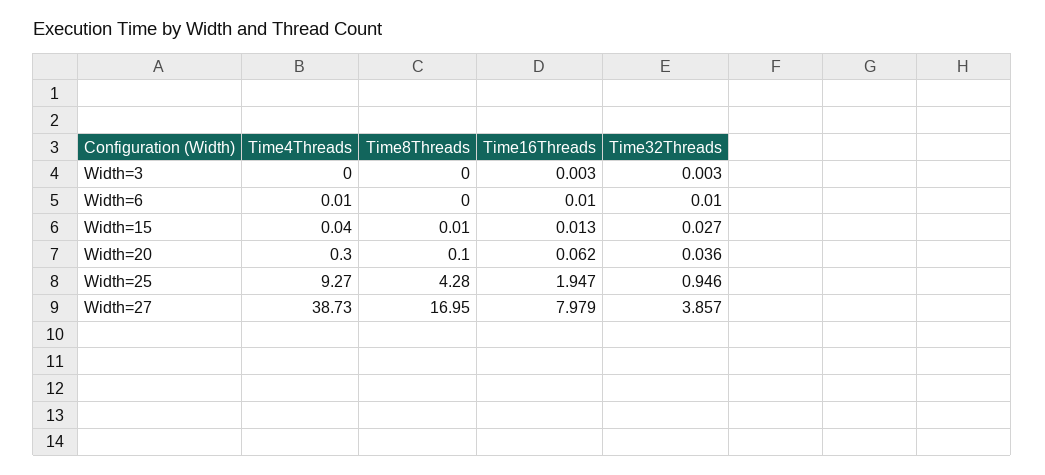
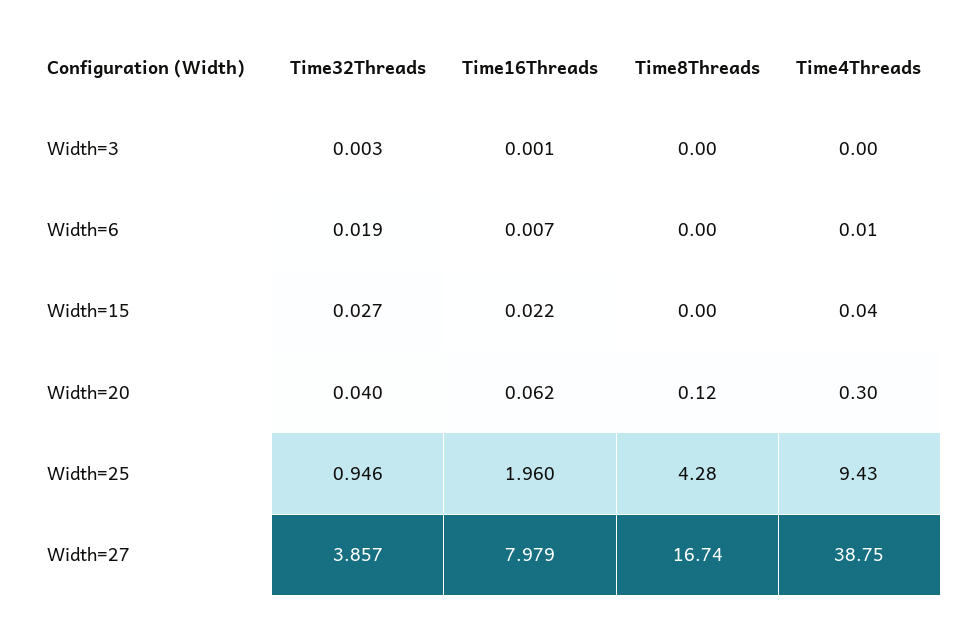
  {
    "Time4Threads": {
      "Width=3": 0,
      "Width=6": 0.01,
      "Width=15": 0.04,
      "Width=20": 0.3,
-     "Width=25": 9.27,
+     "Width=25": 9.43,
-     "Width=27": 38.73
+     "Width=27": 38.75
    },
    "Time8Threads": {
      "Width=3": 0,
      "Width=6": 0,
-     "Width=15": 0.01,
+     "Width=15": 0,
-     "Width=20": 0.1,
+     "Width=20": 0.12,
      "Width=25": 4.28,
-     "Width=27": 16.95
+     "Width=27": 16.74
    },
    "Time16Threads": {
-     "Width=3": 0.003,
+     "Width=3": 0.001,
-     "Width=6": 0.01,
+     "Width=6": 0.007,
-     "Width=15": 0.013,
+     "Width=15": 0.022,
      "Width=20": 0.062,
-     "Width=25": 1.947,
+     "Width=25": 1.96,
      "Width=27": 7.979
    },
    "Time32Threads": {
      "Width=3": 0.003,
-     "Width=6": 0.01,
+     "Width=6": 0.019,
      "Width=15": 0.027,
-     "Width=20": 0.036,
+     "Width=20": 0.04,
      "Width=25": 0.946,
      "Width=27": 3.857
    }
  }

